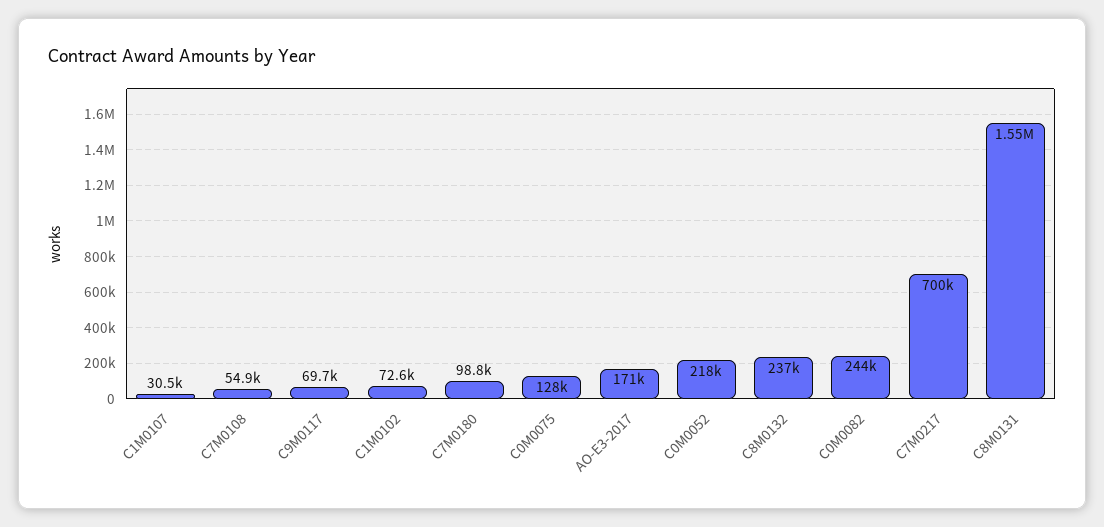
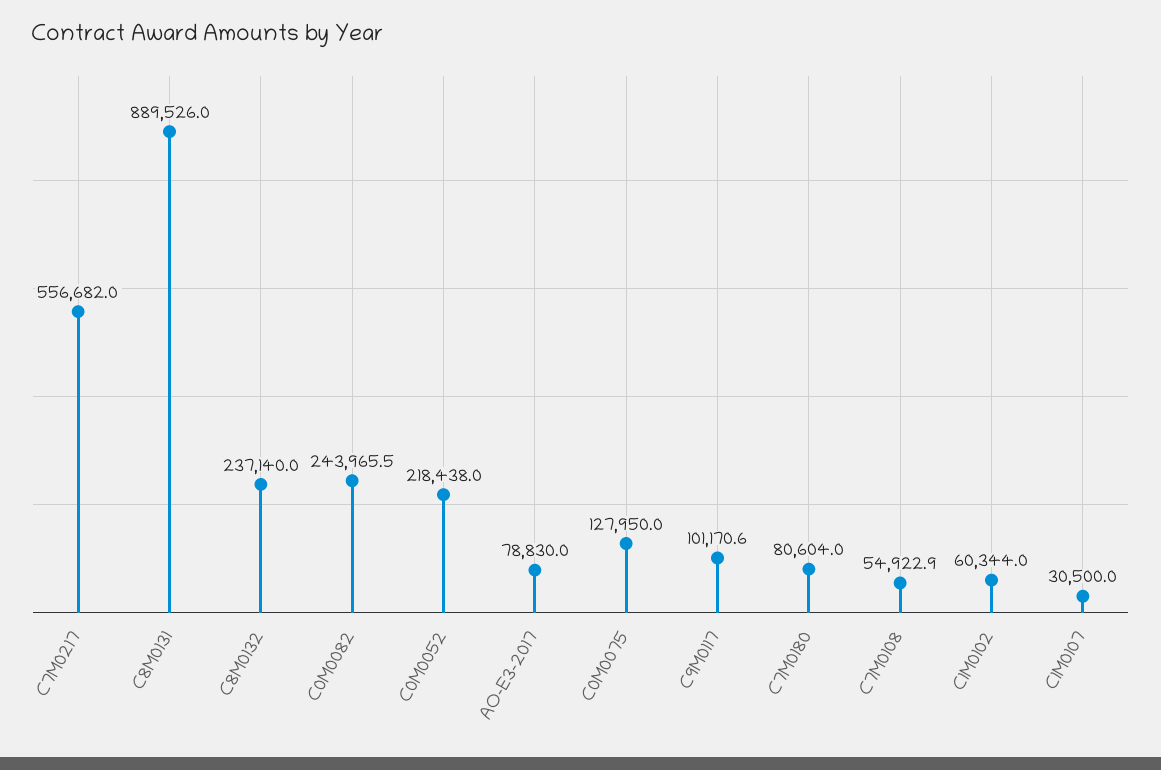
  {
    "C1M0107": 30500,
    "C7M0108": 54922.9,
-   "C9M0117": 69700,
+   "C9M0117": 101170.6,
-   "C1M0102": 72600,
+   "C1M0102": 60344,
-   "C7M0180": 98800,
+   "C7M0180": 80604,
    "C0M0075": 127950,
-   "AO-E3-2017": 171000,
+   "AO-E3-2017": 78830,
    "C0M0052": 218438,
    "C8M0132": 237140,
    "C0M0082": 243965.5,
-   "C7M0217": 700000,
+   "C7M0217": 556682,
-   "C8M0131": 1550000
+   "C8M0131": 889526
  }

